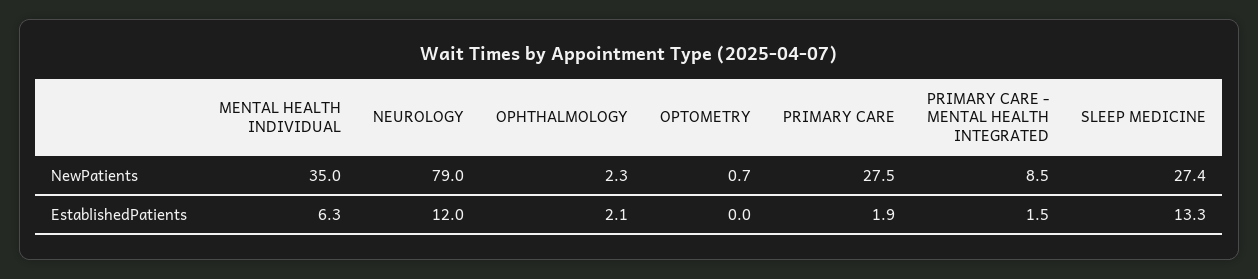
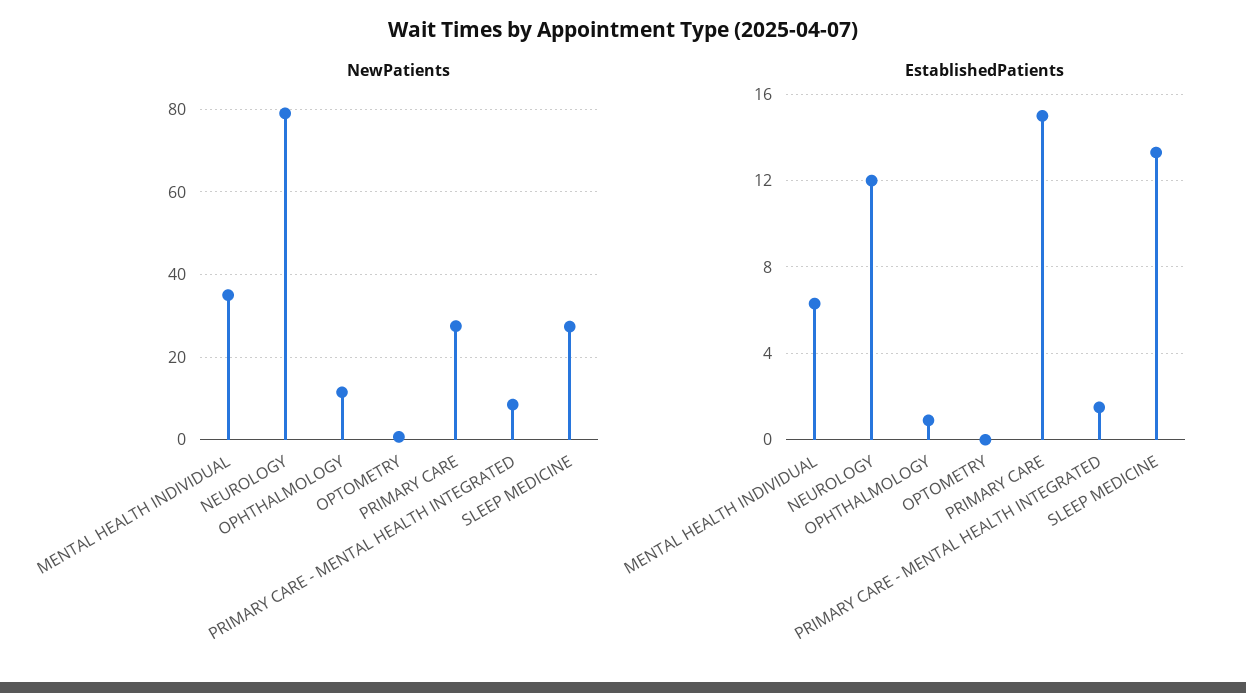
  {
    "NewPatients": {
      "MENTAL HEALTH INDIVIDUAL": 35,
      "NEUROLOGY": 79,
-     "OPHTHALMOLOGY": 2.3,
+     "OPHTHALMOLOGY": 12,
      "OPTOMETRY": 0.7,
      "PRIMARY CARE": 27.5,
      "PRIMARY CARE - MENTAL HEALTH INTEGRATED": 8.5,
      "SLEEP MEDICINE": 27.4
    },
    "EstablishedPatients": {
      "MENTAL HEALTH INDIVIDUAL": 6.3,
      "NEUROLOGY": 12,
-     "OPHTHALMOLOGY": 2.1,
+     "OPHTHALMOLOGY": 1,
      "OPTOMETRY": 0,
-     "PRIMARY CARE": 1.9,
+     "PRIMARY CARE": 15,
      "PRIMARY CARE - MENTAL HEALTH INTEGRATED": 1.5,
      "SLEEP MEDICINE": 13.3
    }
  }

